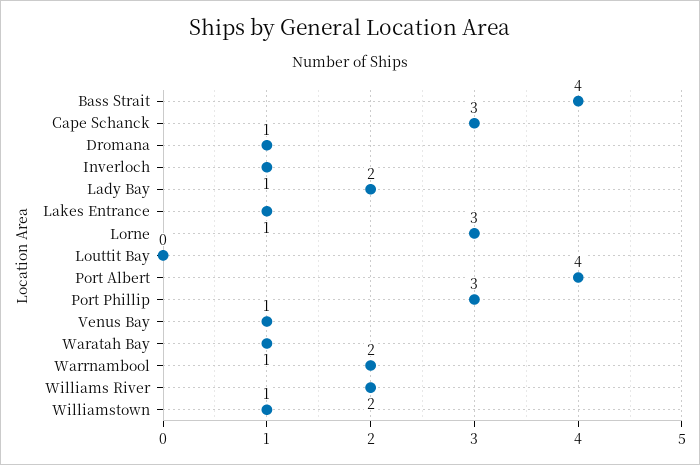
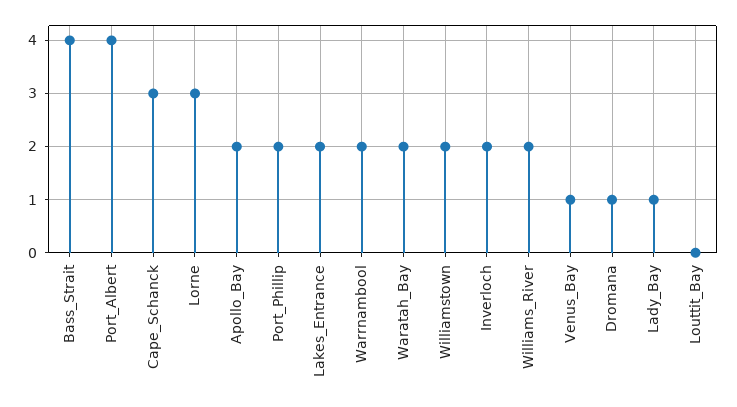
  {
    "Bass Strait": 4,
    "Cape Schanck": 3,
    "Dromana": 1,
-   "Inverloch": 1,
+   "Inverloch": 2,
-   "Lady Bay": 2,
+   "Lady Bay": 1,
-   "Lakes Entrance": 1,
+   "Lakes Entrance": 2,
    "Lorne": 3,
    "Louttit Bay": 0,
    "Port Albert": 4,
-   "Port Phillip": 3,
+   "Port Phillip": 2,
    "Venus Bay": 1,
-   "Waratah Bay": 1,
+   "Waratah Bay": 2,
    "Warrnambool": 2,
    "Williams River": 2,
-   "Williamstown": 1
+   "Williamstown": 2,
+   "Apollo_Bay": 2
  }

